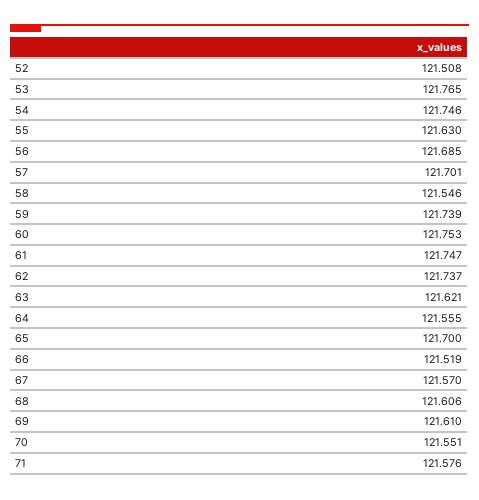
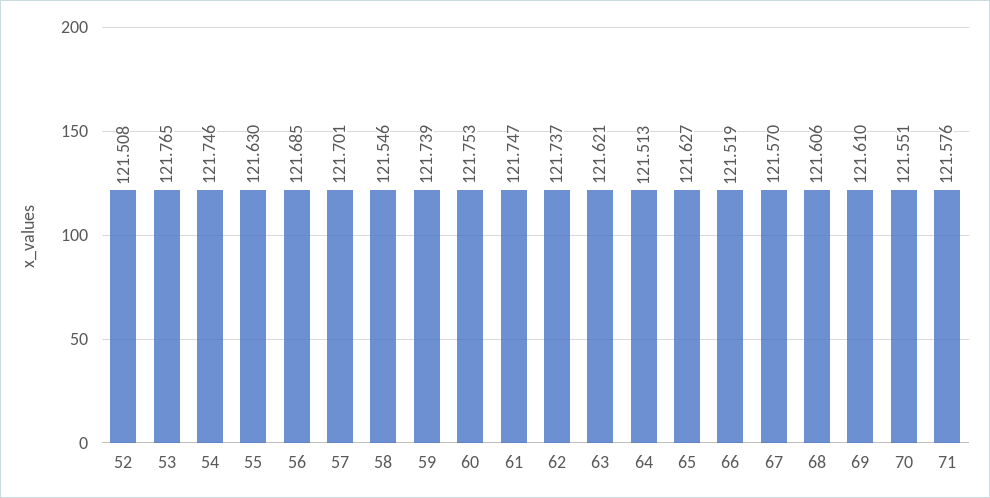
  {
    "52": 121.508,
    "53": 121.765,
    "54": 121.746,
    "55": 121.63,
    "56": 121.685,
    "57": 121.701,
    "58": 121.546,
    "59": 121.739,
    "60": 121.753,
    "61": 121.747,
    "62": 121.737,
    "63": 121.621,
-   "64": 121.555,
+   "64": 121.513,
-   "65": 121.7,
+   "65": 121.627,
    "66": 121.519,
    "67": 121.57,
    "68": 121.606,
    "69": 121.61,
    "70": 121.551,
    "71": 121.576
  }

